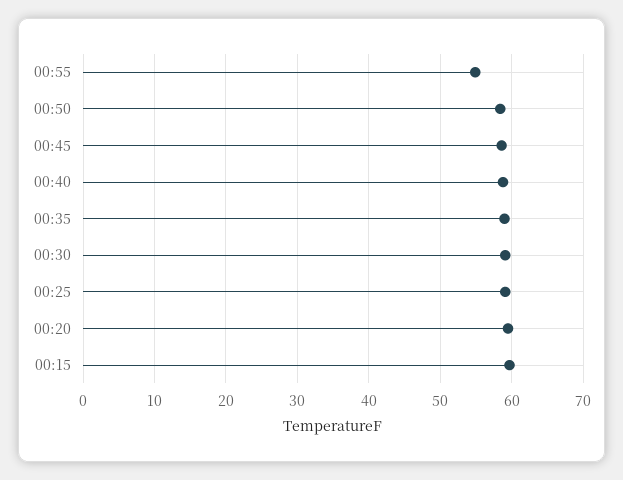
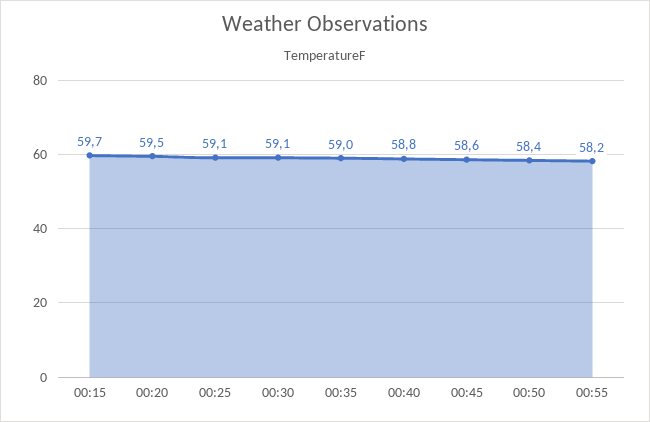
  {
-   "00:55": 55,
+   "00:55": 58.2,
    "00:50": 58.4,
    "00:45": 58.6,
    "00:40": 58.8,
    "00:35": 59,
    "00:30": 59.1,
    "00:25": 59.1,
    "00:20": 59.5,
    "00:15": 59.7
  }

